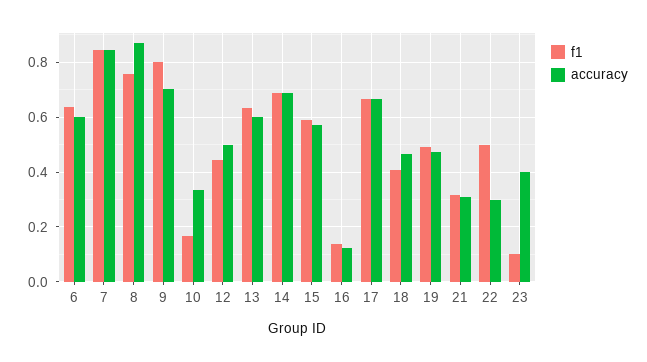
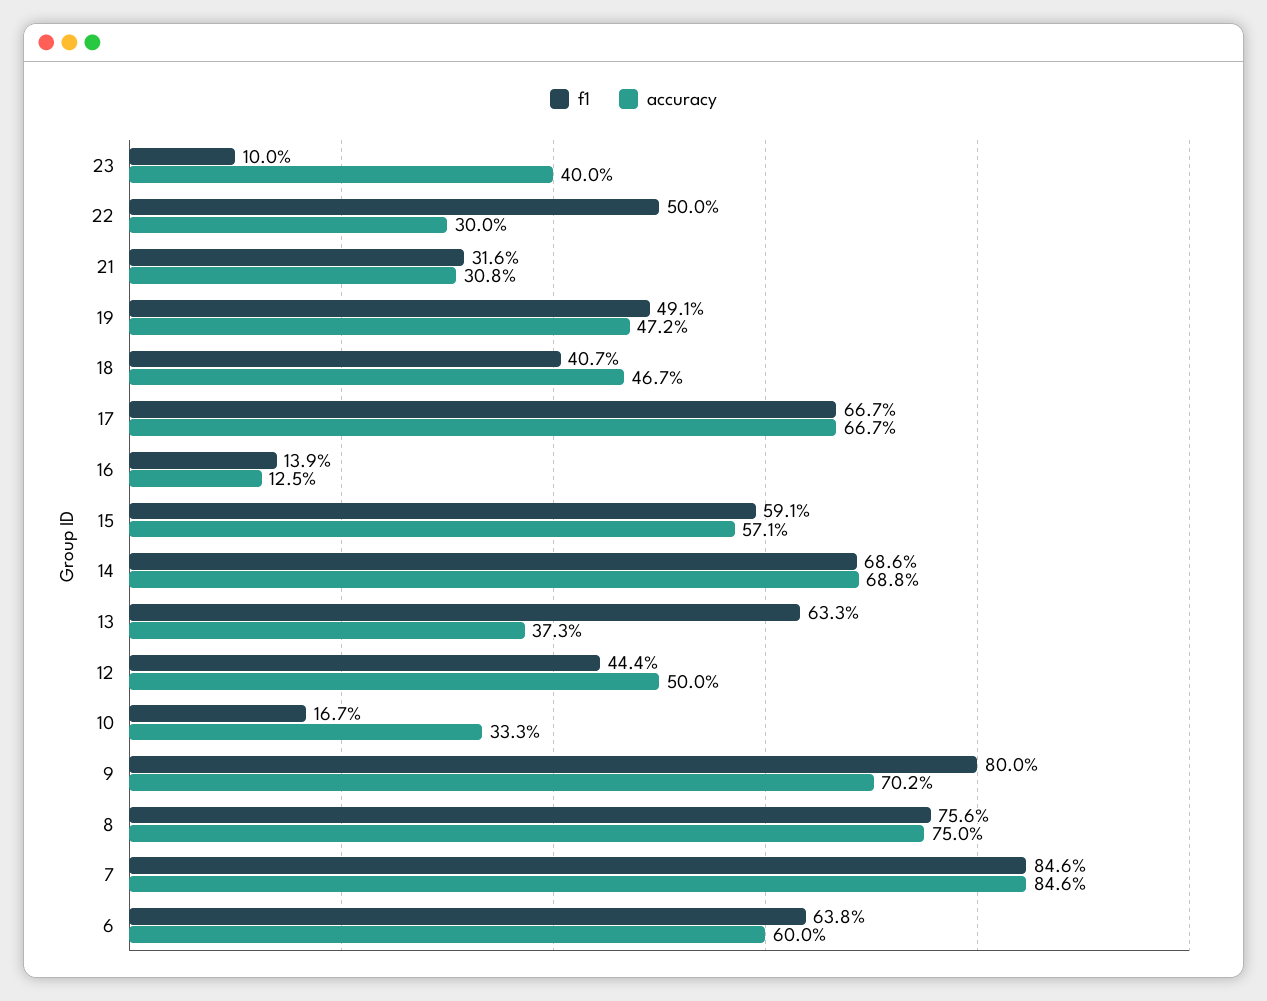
  {
    "f1": {
      "6": 0.638,
      "7": 0.846,
      "8": 0.756,
      "9": 0.8,
      "10": 0.167,
      "12": 0.444,
      "13": 0.633,
      "14": 0.686,
      "15": 0.591,
      "16": 0.139,
      "17": 0.667,
      "18": 0.407,
      "19": 0.491,
      "21": 0.316,
      "22": 0.5,
      "23": 0.1
    },
    "accuracy": {
      "6": 0.6,
      "7": 0.846,
-     "8": 0.875,
+     "8": 0.75,
      "9": 0.702,
      "10": 0.333,
      "12": 0.5,
-     "13": 0.6,
+     "13": 0.373,
      "14": 0.688,
      "15": 0.571,
      "16": 0.125,
      "17": 0.667,
      "18": 0.467,
      "19": 0.472,
      "21": 0.308,
      "22": 0.3,
      "23": 0.4
    }
  }

